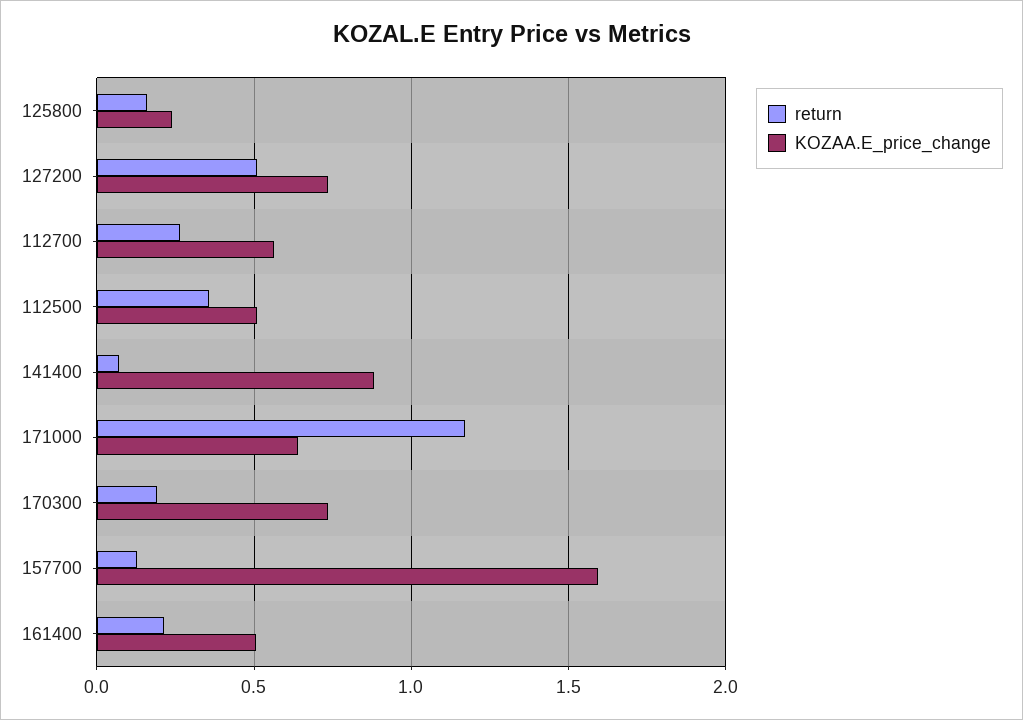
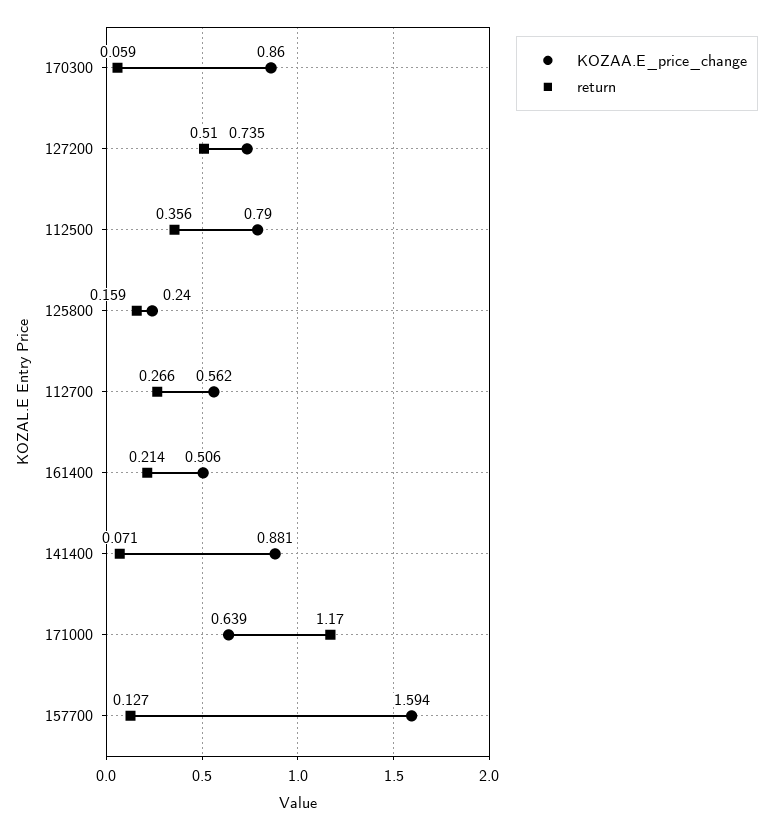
  {
    "return": {
      "125800": 0.159,
      "127200": 0.51,
      "112700": 0.266,
      "112500": 0.356,
      "141400": 0.071,
      "171000": 1.17,
-     "170300": 0.2,
+     "170300": 0.059,
      "157700": 0.127,
      "161400": 0.214
    },
    "KOZAA.E_price_change": {
      "125800": 0.24,
      "127200": 0.735,
      "112700": 0.562,
-     "112500": 0.5,
+     "112500": 0.79,
      "141400": 0.881,
      "171000": 0.639,
-     "170300": 0.75,
+     "170300": 0.86,
      "157700": 1.594,
      "161400": 0.506
    }
  }

